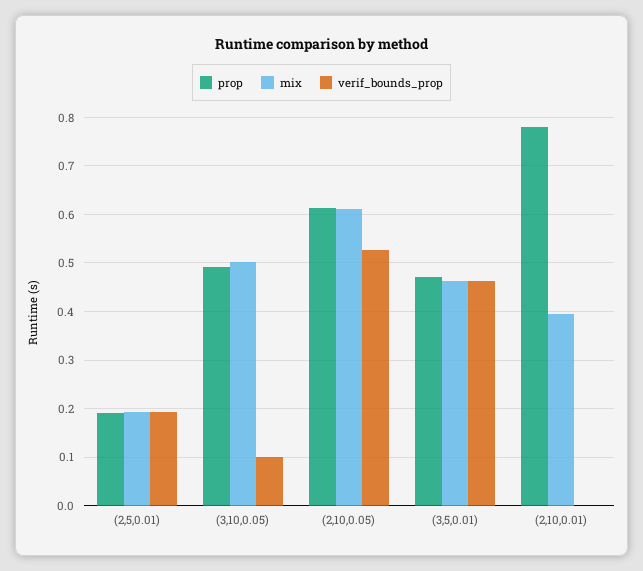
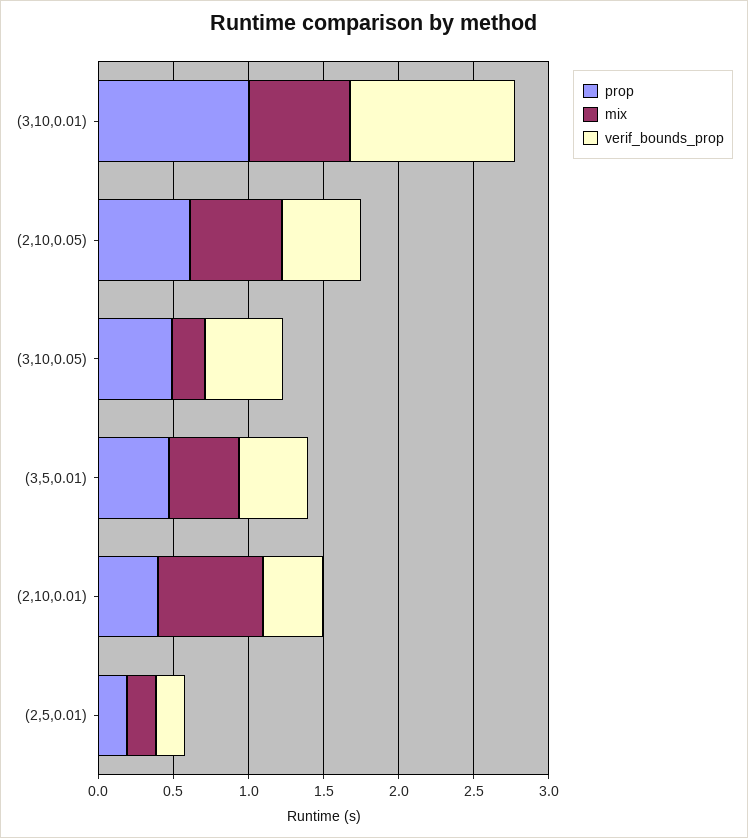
  {
    "prop": {
      "(2,5,0.01)": 0.2,
      "(3,10,0.05)": 0.5,
      "(2,10,0.05)": 0.62,
      "(3,5,0.01)": 0.48,
-     "(2,10,0.01)": 0.78
+     "(2,10,0.01)": 0.4,
+     "(3,10,0.01)": 1
    },
    "mix": {
      "(2,5,0.01)": 0.2,
-     "(3,10,0.05)": 0.5,
+     "(3,10,0.05)": 0.2,
      "(2,10,0.05)": 0.62,
      "(3,5,0.01)": 0.46,
-     "(2,10,0.01)": 0.4
+     "(2,10,0.01)": 0.7,
+     "(3,10,0.01)": 0.7
    },
    "verif_bounds_prop": {
      "(2,5,0.01)": 0.2,
-     "(3,10,0.05)": 0.1,
+     "(3,10,0.05)": 0.5,
      "(2,10,0.05)": 0.52,
      "(3,5,0.01)": 0.46,
-     "(2,10,0.01)": 0
+     "(2,10,0.01)": 0.4,
+     "(3,10,0.01)": 1.1
    }
  }

